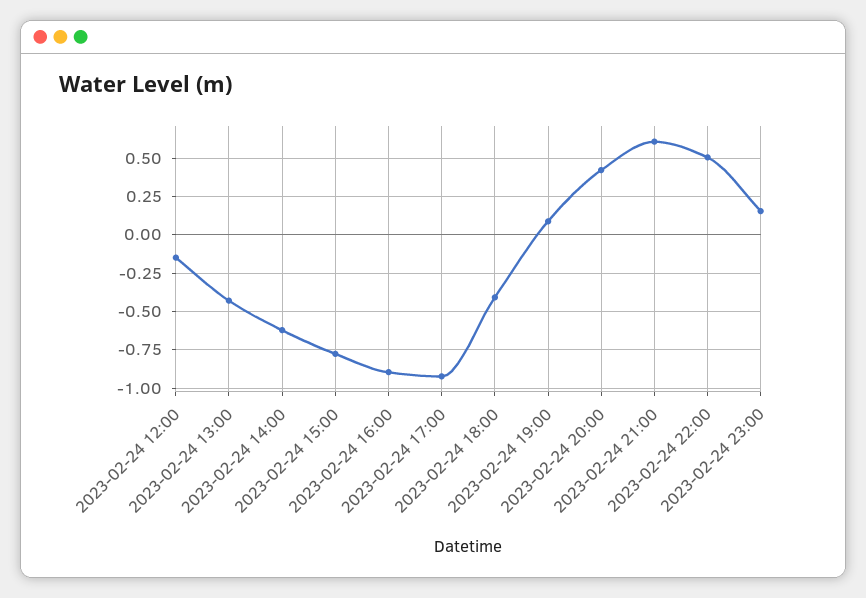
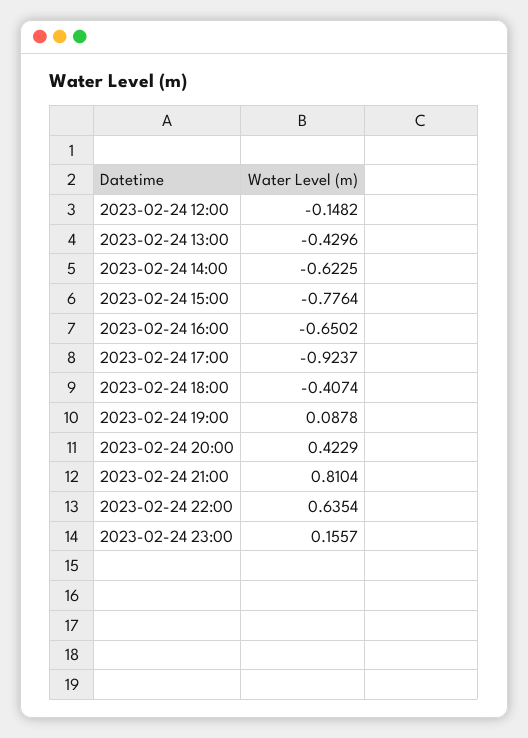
  {
    "2023-02-24 12:00": -0.1482,
    "2023-02-24 13:00": -0.4296,
    "2023-02-24 14:00": -0.6225,
    "2023-02-24 15:00": -0.7764,
-   "2023-02-24 16:00": -0.9,
+   "2023-02-24 16:00": -0.6502,
    "2023-02-24 17:00": -0.9237,
    "2023-02-24 18:00": -0.4074,
    "2023-02-24 19:00": 0.0878,
    "2023-02-24 20:00": 0.4229,
-   "2023-02-24 21:00": 0.6,
+   "2023-02-24 21:00": 0.8104,
-   "2023-02-24 22:00": 0.5,
+   "2023-02-24 22:00": 0.6354,
    "2023-02-24 23:00": 0.1557
  }

